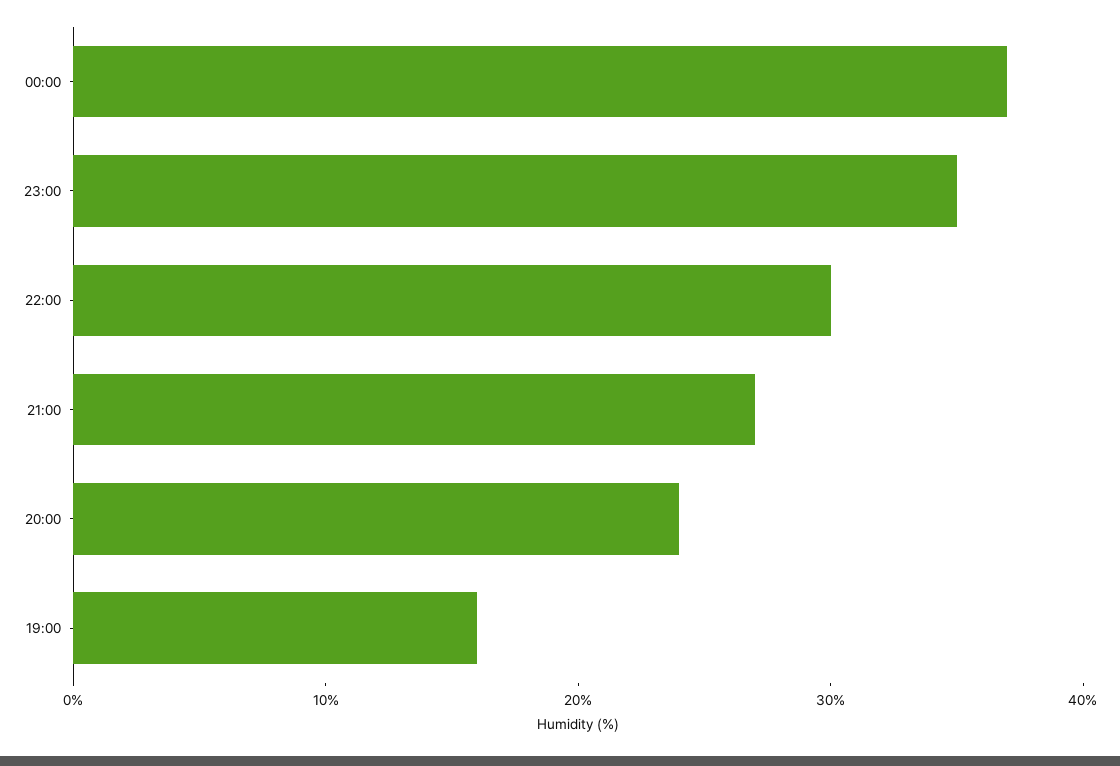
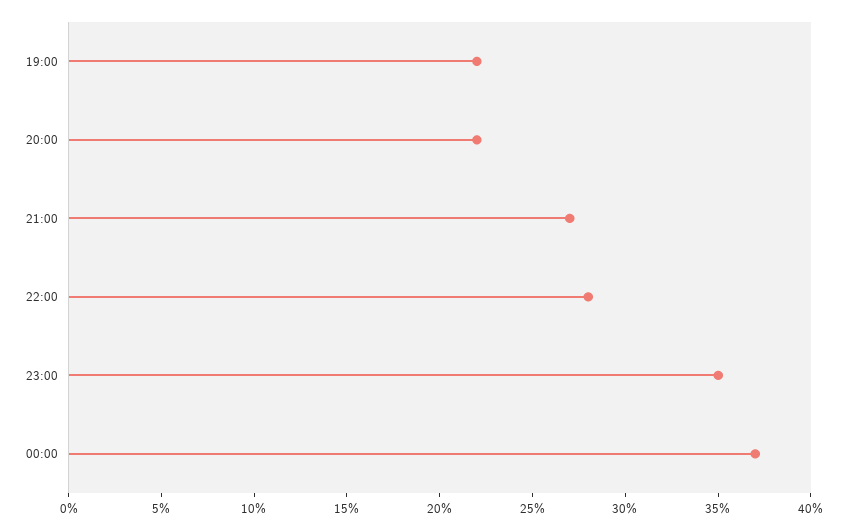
  {
    "00:00": 37,
    "23:00": 35,
-   "22:00": 30,
+   "22:00": 28,
    "21:00": 27,
-   "20:00": 24,
+   "20:00": 22,
-   "19:00": 16
+   "19:00": 22
  }

